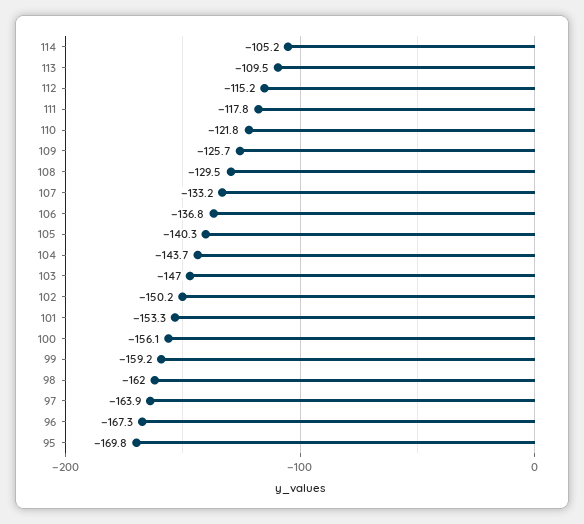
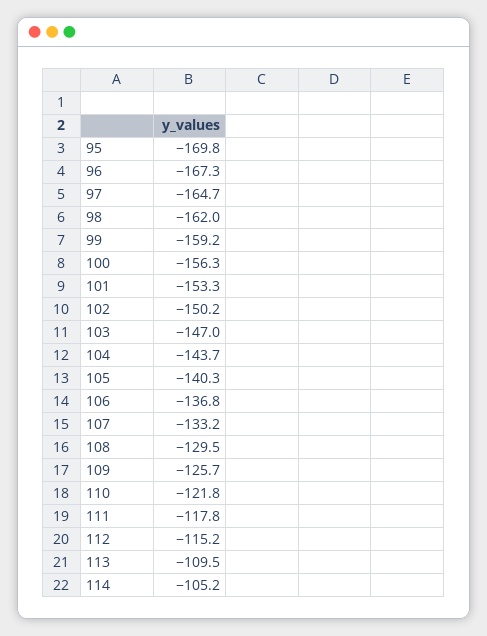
  {
    "114": -105.2,
    "113": -109.5,
    "112": -115.2,
    "111": -117.8,
    "110": -121.8,
    "109": -125.7,
    "108": -129.5,
    "107": -133.2,
    "106": -136.8,
    "105": -140.3,
    "104": -143.7,
    "103": -147,
    "102": -150.2,
    "101": -153.3,
-   "100": -156.1,
+   "100": -156.3,
    "99": -159.2,
    "98": -162,
-   "97": -163.9,
+   "97": -164.7,
    "96": -167.3,
    "95": -169.8
  }

